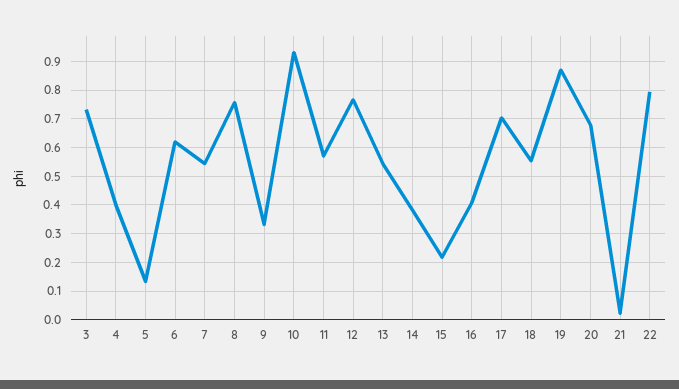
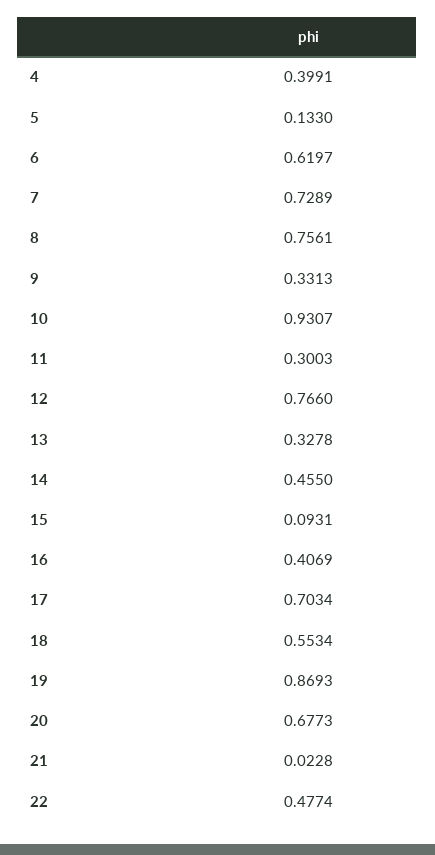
  {
-   "3": 0.725,
    "4": 0.3991,
    "5": 0.133,
    "6": 0.6197,
-   "7": 0.55,
+   "7": 0.7289,
    "8": 0.7561,
    "9": 0.3313,
    "10": 0.9307,
-   "11": 0.575,
+   "11": 0.3003,
    "12": 0.766,
-   "13": 0.55,
+   "13": 0.3278,
-   "14": 0.375,
+   "14": 0.455,
-   "15": 0.225,
+   "15": 0.0931,
    "16": 0.4069,
    "17": 0.7034,
    "18": 0.5534,
    "19": 0.8693,
    "20": 0.6773,
    "21": 0.0228,
-   "22": 0.8
+   "22": 0.4774
  }

